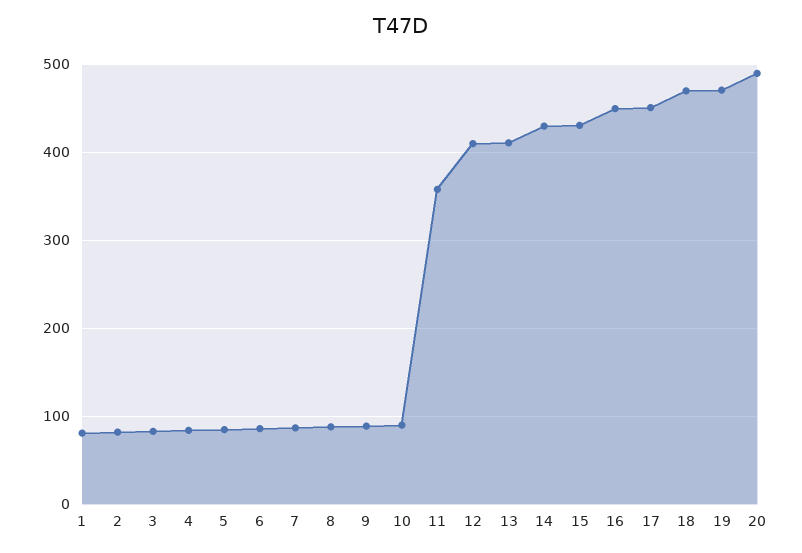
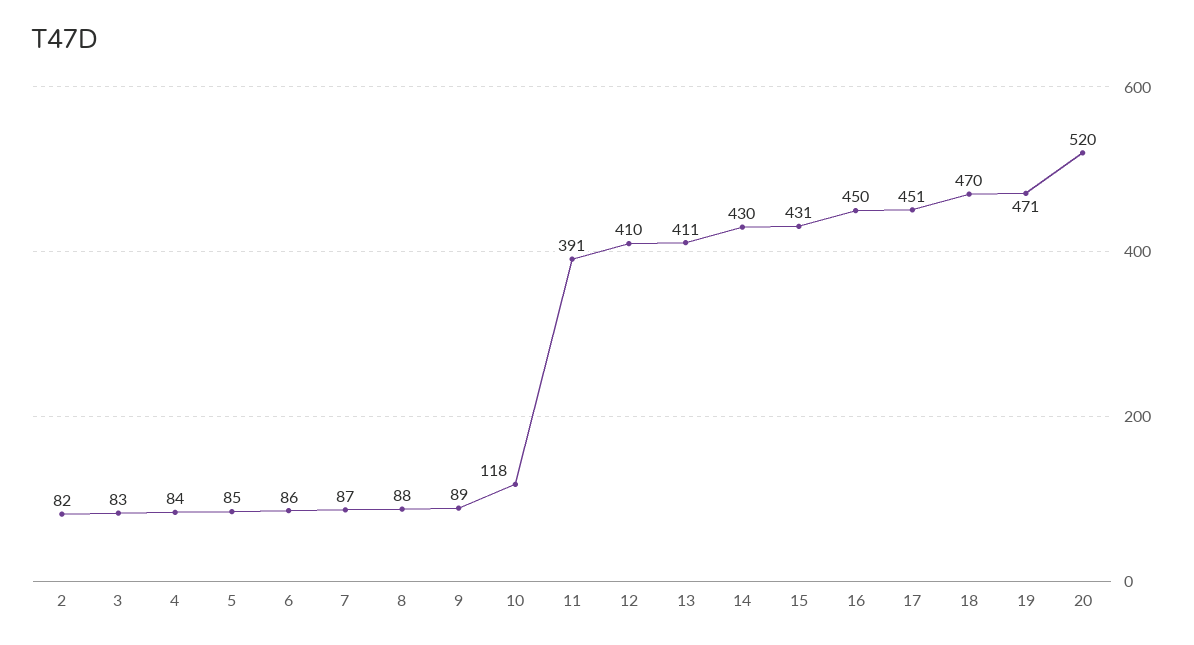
  {
-   "1": 80,
    "2": 82,
    "3": 83,
    "4": 84,
    "5": 85,
    "6": 86,
    "7": 87,
    "8": 88,
    "9": 89,
-   "10": 90,
+   "10": 118,
-   "11": 360,
+   "11": 391,
    "12": 410,
    "13": 411,
    "14": 430,
    "15": 431,
    "16": 450,
    "17": 451,
    "18": 470,
    "19": 471,
-   "20": 490
+   "20": 520
  }

